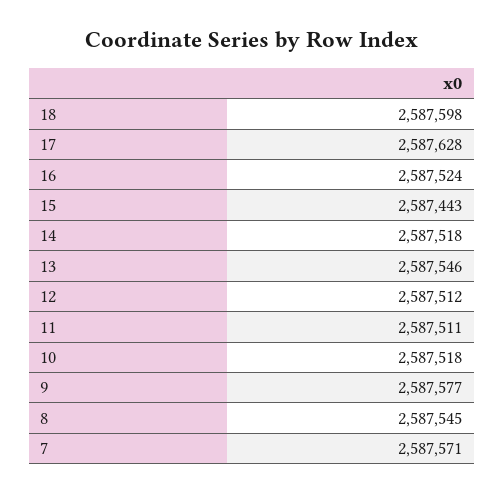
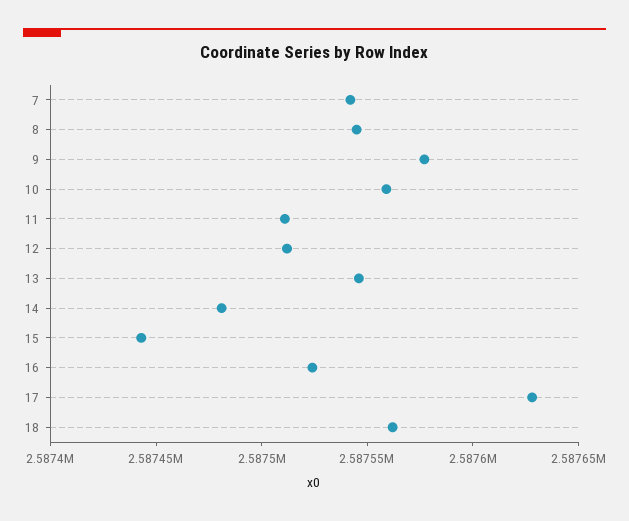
  {
-   "18": 2587598,
+   "18": 2587560,
    "17": 2587628,
    "16": 2587524,
    "15": 2587443,
-   "14": 2587518,
+   "14": 2587480,
    "13": 2587546,
    "12": 2587512,
    "11": 2587511,
-   "10": 2587518,
+   "10": 2587560,
    "9": 2587577,
    "8": 2587545,
-   "7": 2587571
+   "7": 2587540
  }

